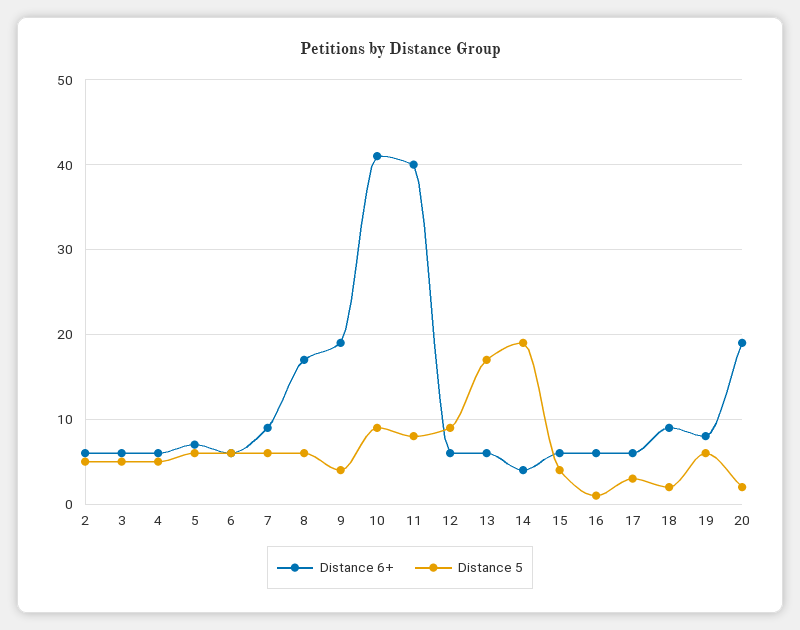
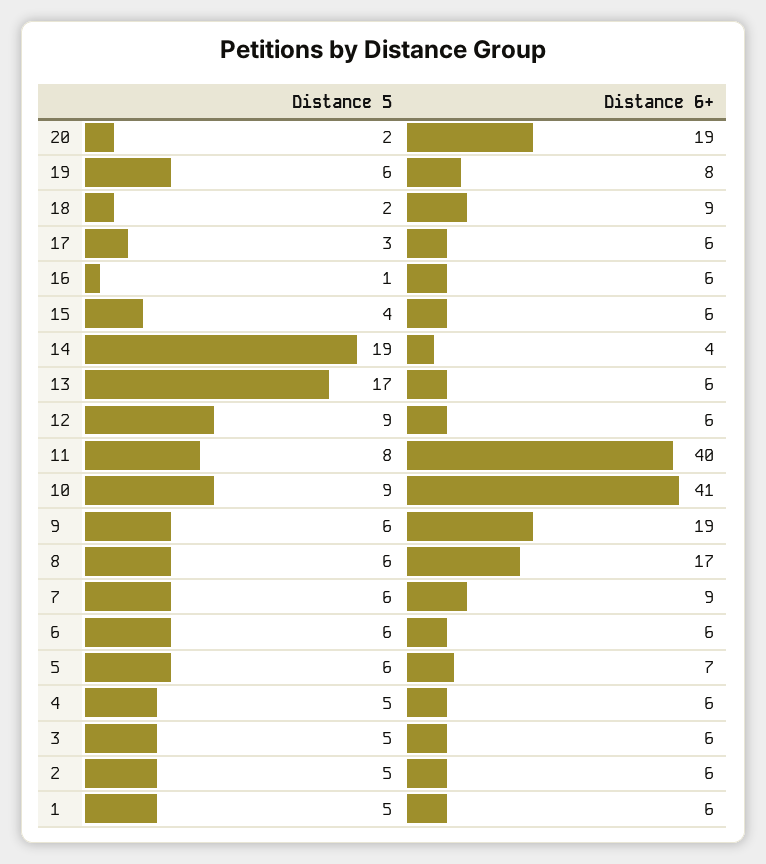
  {
    "Distance 6+": {
      "2": 6,
      "3": 6,
      "4": 6,
      "5": 7,
      "6": 6,
      "7": 9,
      "8": 17,
      "9": 19,
      "10": 41,
      "11": 40,
      "12": 6,
      "13": 6,
      "14": 4,
      "15": 6,
      "16": 6,
      "17": 6,
      "18": 9,
      "19": 8,
-     "20": 19
+     "20": 19,
+     "1": 6
    },
    "Distance 5": {
      "2": 5,
      "3": 5,
      "4": 5,
      "5": 6,
      "6": 6,
      "7": 6,
      "8": 6,
-     "9": 4,
+     "9": 6,
      "10": 9,
      "11": 8,
      "12": 9,
      "13": 17,
      "14": 19,
      "15": 4,
      "16": 1,
      "17": 3,
      "18": 2,
      "19": 6,
-     "20": 2
+     "20": 2,
+     "1": 5
    }
  }

